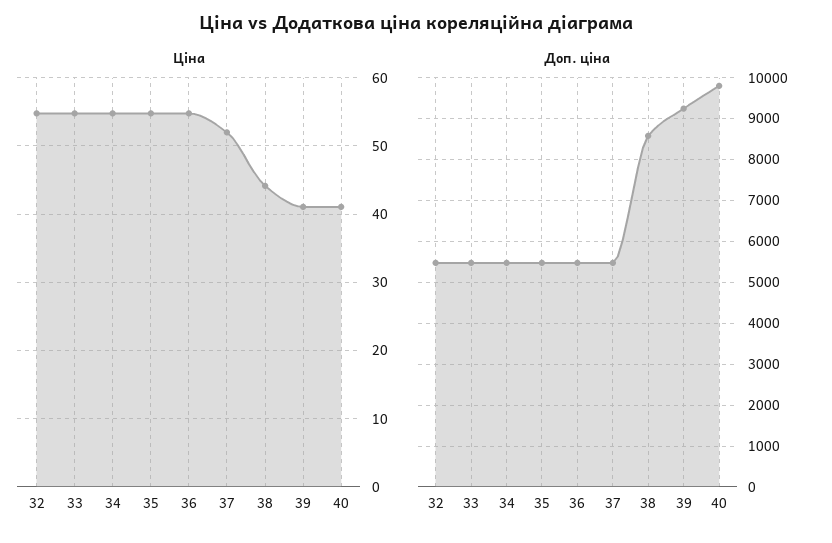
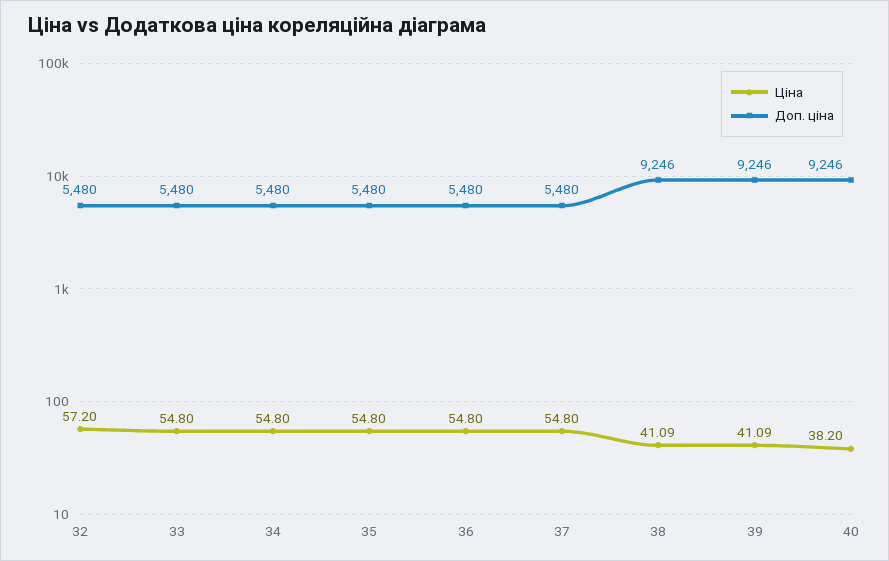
  {
    "Ціна": {
-     "32": 55,
+     "32": 57.2,
      "33": 54.8,
      "34": 54.8,
      "35": 54.8,
      "36": 54.8,
-     "37": 52,
+     "37": 54.8,
-     "38": 44,
+     "38": 41.09,
      "39": 41.09,
-     "40": 41
+     "40": 38.2
    },
    "Доп. ціна": {
      "32": 5480,
      "33": 5480,
      "34": 5480,
      "35": 5480,
      "36": 5480,
      "37": 5480,
-     "38": 8600,
+     "38": 9246,
      "39": 9246,
-     "40": 9800
+     "40": 9246
    }
  }

